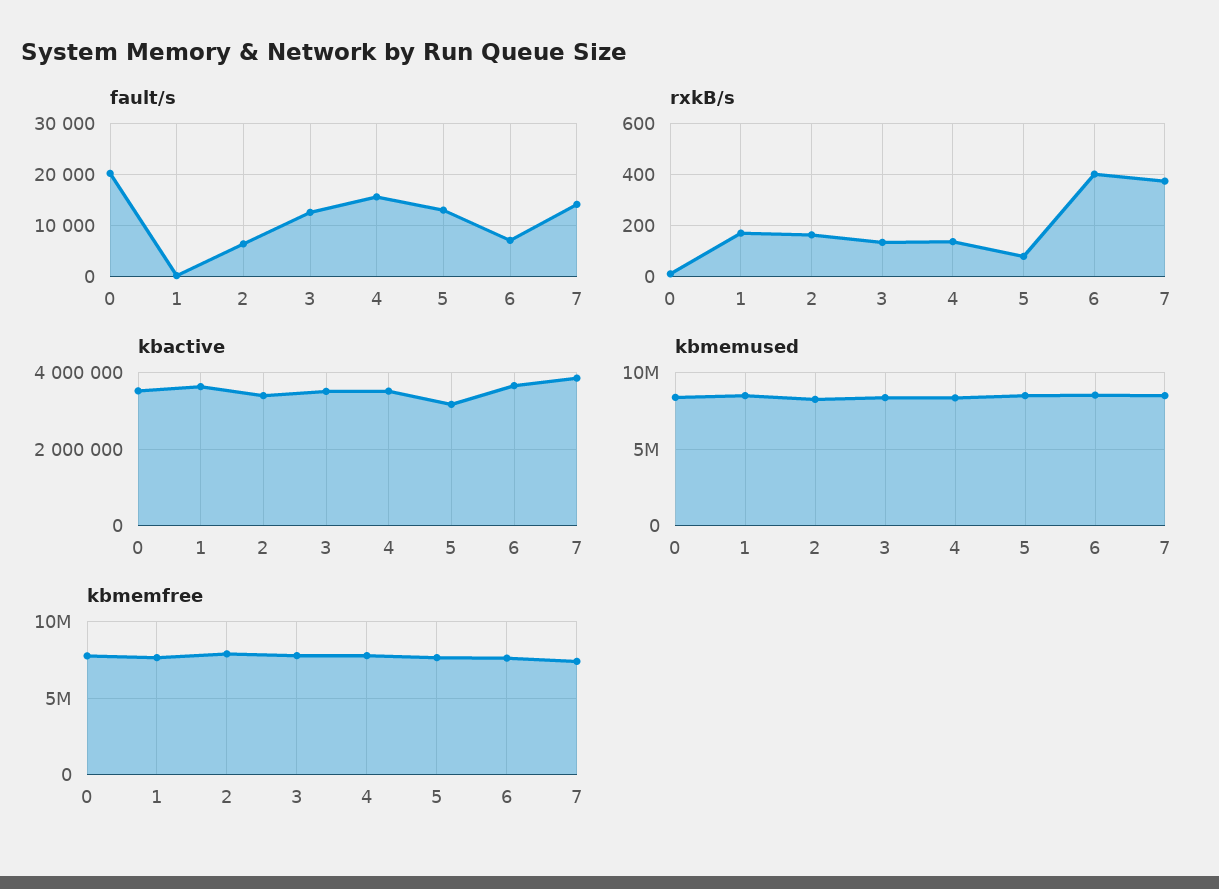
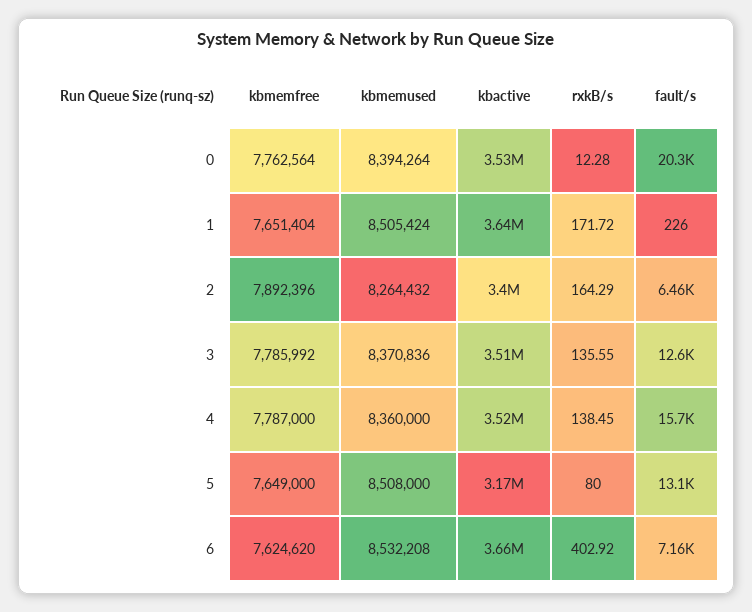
  {
    "fault/s": {
      "0": 20300,
      "1": 226,
      "2": 6460,
      "3": 12600,
      "4": 15700,
      "5": 13100,
-     "6": 7160,
+     "6": 7160
-     "7": 14000
    },
    "rxkB/s": {
      "0": 12.28,
      "1": 171.72,
      "2": 164.29,
      "3": 135.55,
      "4": 138.45,
      "5": 80,
-     "6": 402.92,
+     "6": 402.92
-     "7": 375
    },
    "kbactive": {
      "0": 3530000,
      "1": 3640000,
      "2": 3400000,
      "3": 3510000,
      "4": 3520000,
      "5": 3170000,
-     "6": 3660000,
+     "6": 3660000
-     "7": 3800000
    },
    "kbmemused": {
      "0": 8394264,
      "1": 8505424,
      "2": 8264432,
      "3": 8370836,
      "4": 8360000,
      "5": 8508000,
-     "6": 8532208,
+     "6": 8532208
-     "7": 8500000
    },
    "kbmemfree": {
      "0": 7762564,
      "1": 7651404,
      "2": 7892396,
      "3": 7785992,
      "4": 7787000,
      "5": 7649000,
-     "6": 7624620,
+     "6": 7624620
-     "7": 7500000
    }
  }

